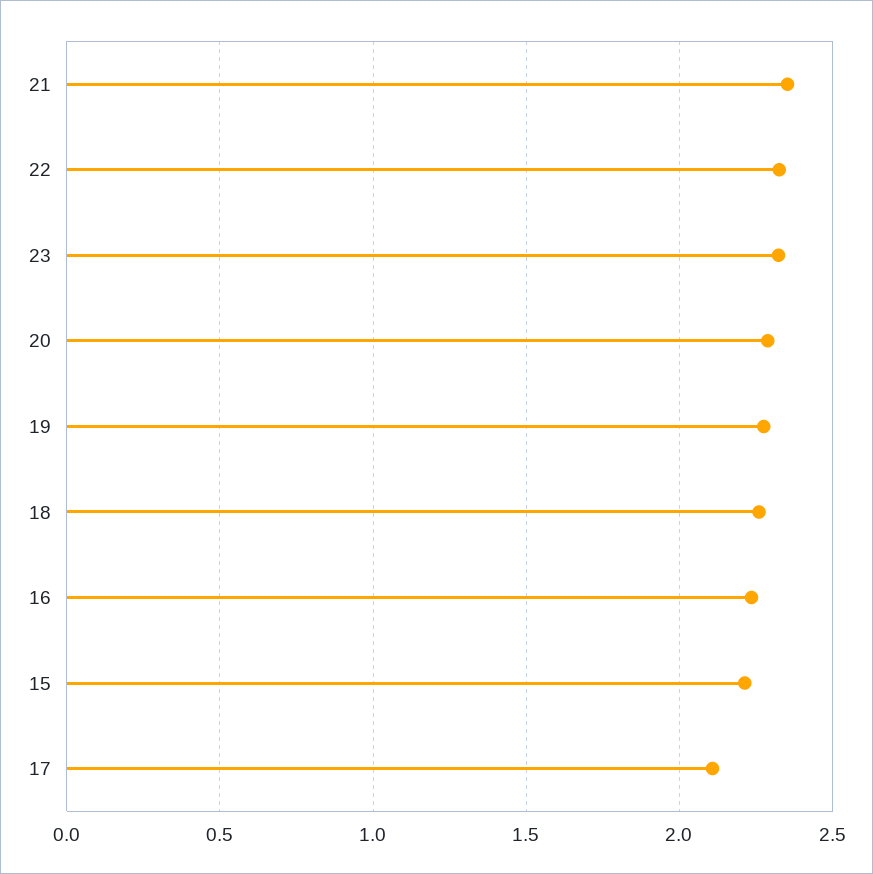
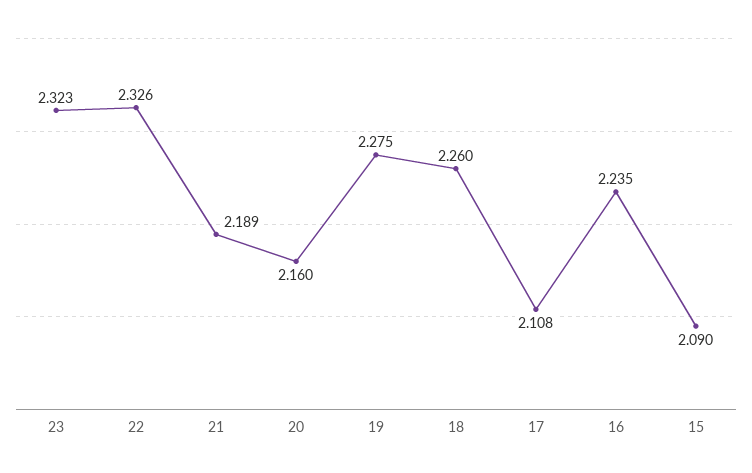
  {
-   "21": 2.35,
+   "21": 2.189,
    "22": 2.326,
    "23": 2.323,
-   "20": 2.3,
+   "20": 2.16,
    "19": 2.275,
    "18": 2.26,
    "16": 2.235,
-   "15": 2.2,
+   "15": 2.09,
    "17": 2.108
  }

